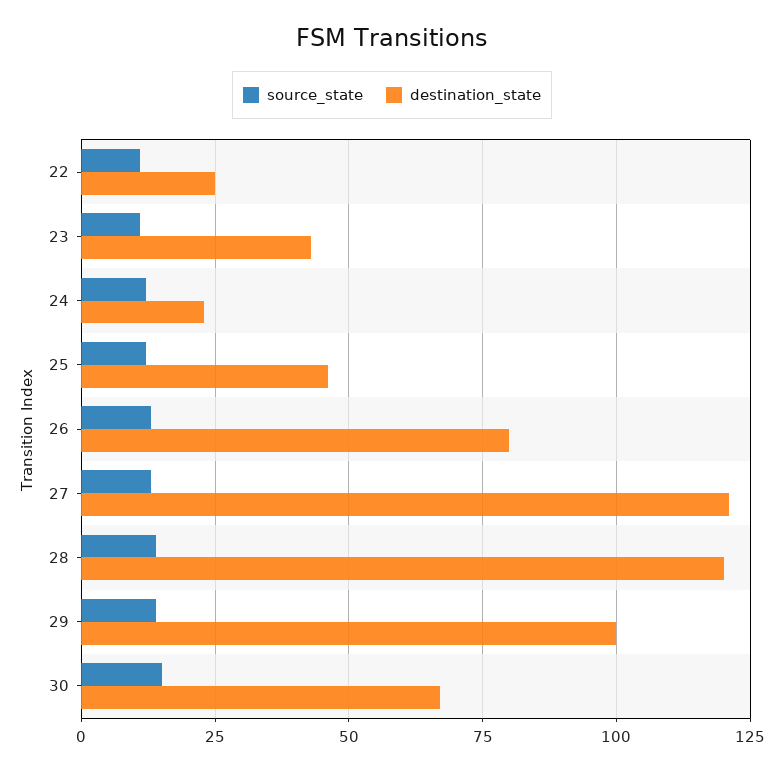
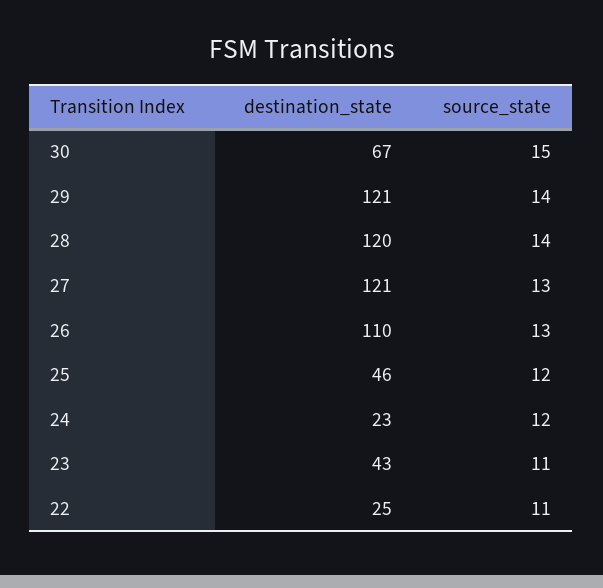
  {
    "source_state": {
      "22": 11,
      "23": 11,
      "24": 12,
      "25": 12,
      "26": 13,
      "27": 13,
      "28": 14,
      "29": 14,
      "30": 15
    },
    "destination_state": {
      "22": 25,
      "23": 43,
      "24": 23,
      "25": 46,
-     "26": 80,
+     "26": 110,
      "27": 121,
      "28": 120,
-     "29": 100,
+     "29": 121,
      "30": 67
    }
  }

